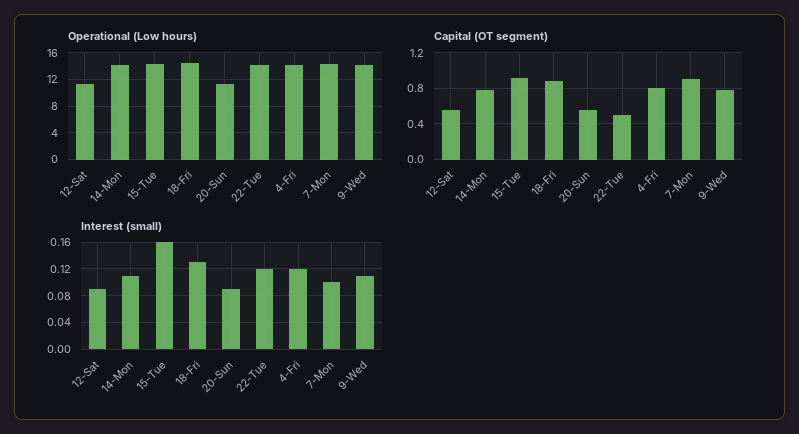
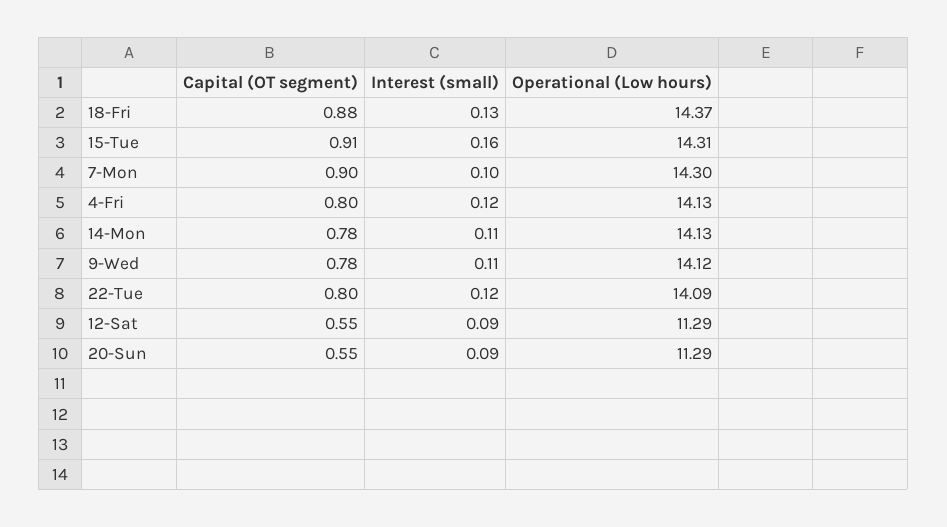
  {
    "Operational (Low hours)": {
      "12-Sat": 11.29,
      "14-Mon": 14.13,
      "15-Tue": 14.31,
      "18-Fri": 14.37,
      "20-Sun": 11.29,
      "22-Tue": 14.09,
      "4-Fri": 14.13,
      "7-Mon": 14.3,
      "9-Wed": 14.12
    },
    "Capital (OT segment)": {
      "12-Sat": 0.55,
      "14-Mon": 0.78,
      "15-Tue": 0.91,
      "18-Fri": 0.88,
      "20-Sun": 0.55,
-     "22-Tue": 0.5,
+     "22-Tue": 0.8,
      "4-Fri": 0.8,
      "7-Mon": 0.9,
      "9-Wed": 0.78
    },
    "Interest (small)": {
      "12-Sat": 0.09,
      "14-Mon": 0.11,
      "15-Tue": 0.16,
      "18-Fri": 0.13,
      "20-Sun": 0.09,
      "22-Tue": 0.12,
      "4-Fri": 0.12,
      "7-Mon": 0.1,
      "9-Wed": 0.11
    }
  }

